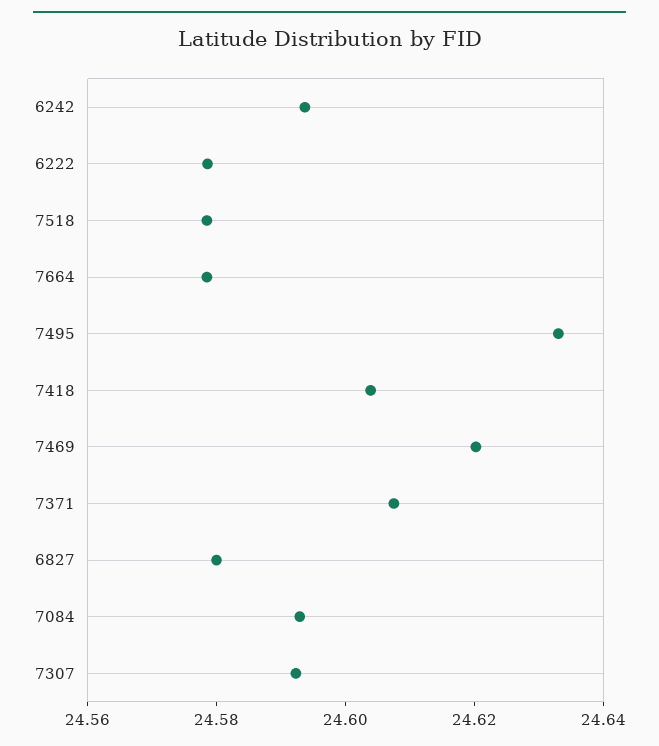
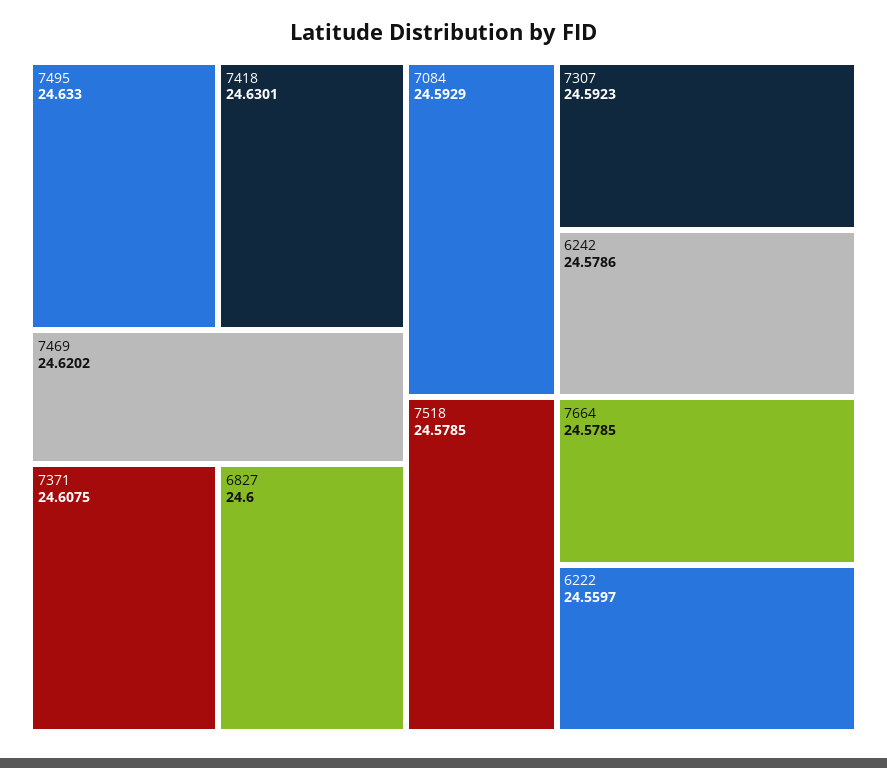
  {
-   "6242": 24.595,
+   "6242": 24.5786,
-   "6222": 24.58,
+   "6222": 24.5597,
    "7518": 24.5785,
    "7664": 24.5785,
    "7495": 24.633,
-   "7418": 24.605,
+   "7418": 24.6301,
    "7469": 24.6202,
    "7371": 24.6075,
-   "6827": 24.58,
+   "6827": 24.6,
    "7084": 24.5929,
    "7307": 24.5923
  }

